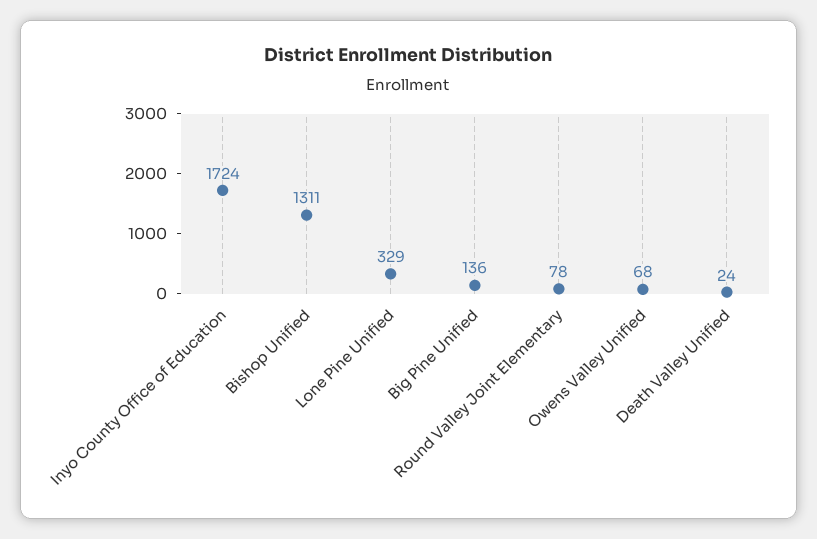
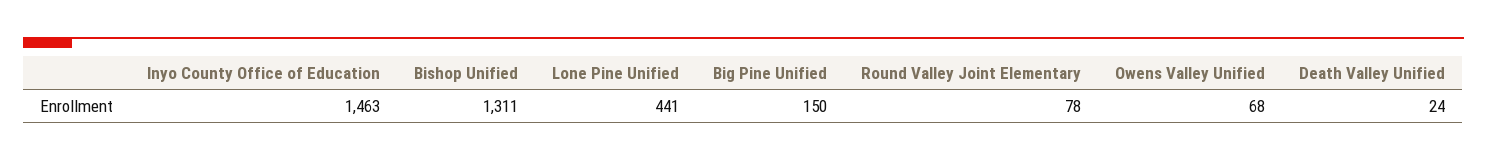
  {
-   "Inyo County Office of Education": 1724,
+   "Inyo County Office of Education": 1463,
    "Bishop Unified": 1311,
-   "Lone Pine Unified": 329,
+   "Lone Pine Unified": 441,
-   "Big Pine Unified": 136,
+   "Big Pine Unified": 150,
    "Round Valley Joint Elementary": 78,
    "Owens Valley Unified": 68,
    "Death Valley Unified": 24
  }

